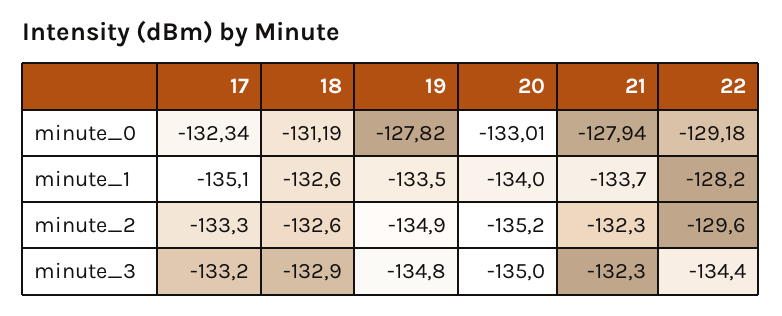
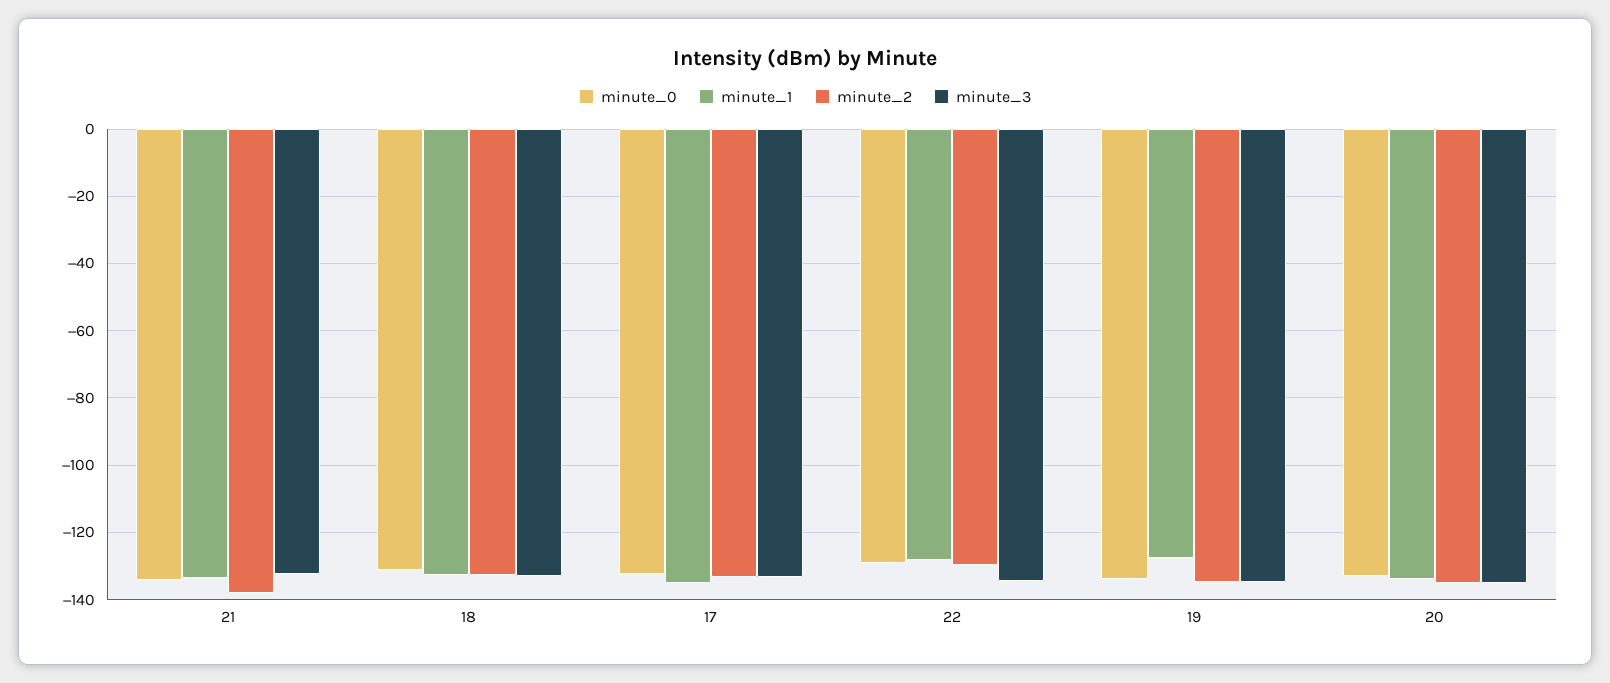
  {
    "minute_0": {
      "17": -132.34,
      "18": -131.19,
-     "19": -127.82,
+     "19": -134,
      "20": -133.01,
-     "21": -127.94,
+     "21": -134,
      "22": -129.18
    },
    "minute_1": {
      "17": -135.1,
      "18": -132.6,
-     "19": -133.5,
+     "19": -128,
      "20": -134,
      "21": -133.7,
      "22": -128.2
    },
    "minute_2": {
      "17": -133.3,
      "18": -132.6,
      "19": -134.9,
      "20": -135.2,
-     "21": -132.3,
+     "21": -138,
      "22": -129.6
    },
    "minute_3": {
      "17": -133.2,
      "18": -132.9,
      "19": -134.8,
      "20": -135,
      "21": -132.3,
      "22": -134.4
    }
  }

